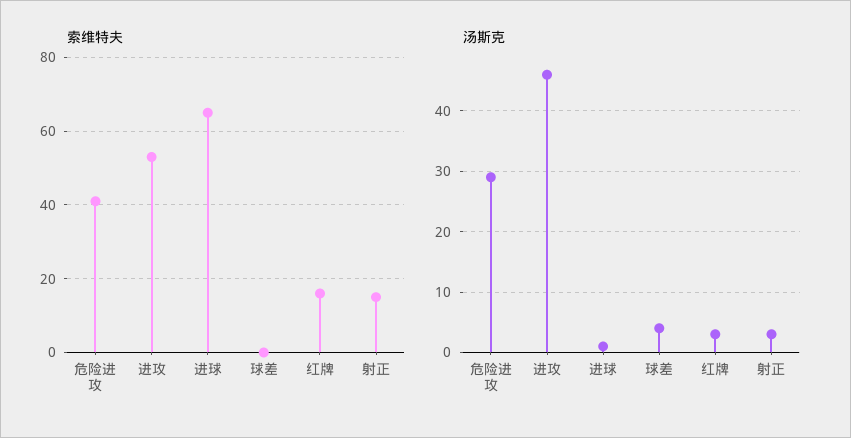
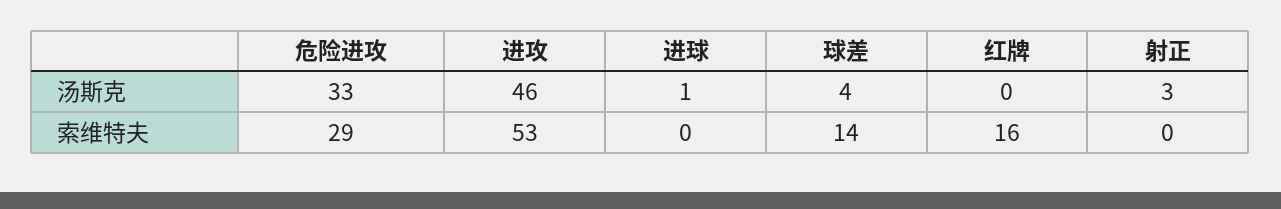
  {
    "索维特夫": {
-     "危险进攻": 40,
+     "危险进攻": 29,
      "进攻": 53,
-     "进球": 65,
+     "进球": 0,
-     "球差": 0,
+     "球差": 14,
      "红牌": 16,
-     "射正": 15
+     "射正": 0
    },
    "汤斯克": {
-     "危险进攻": 29,
+     "危险进攻": 33,
      "进攻": 46,
      "进球": 1,
      "球差": 4,
-     "红牌": 3,
+     "红牌": 0,
      "射正": 3
    }
  }

